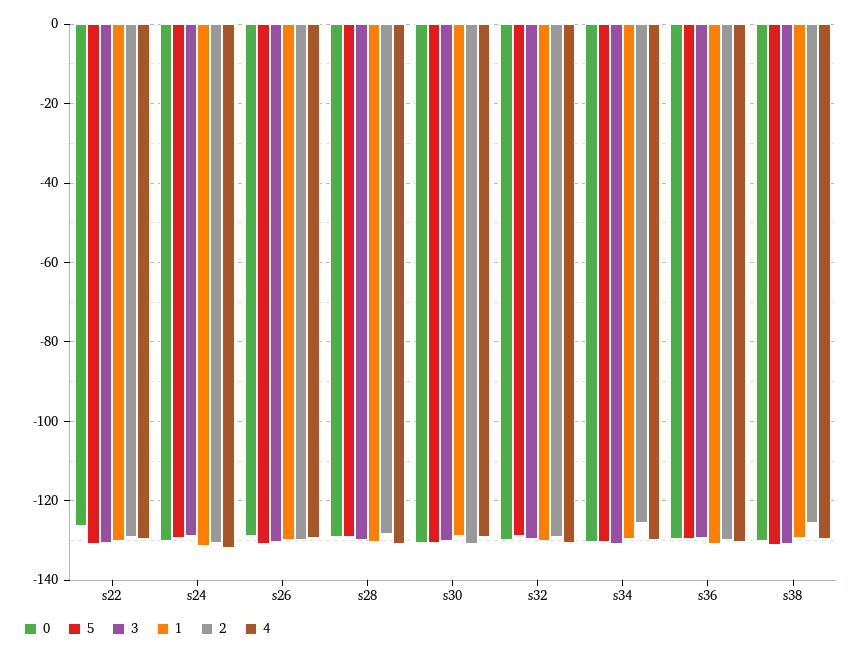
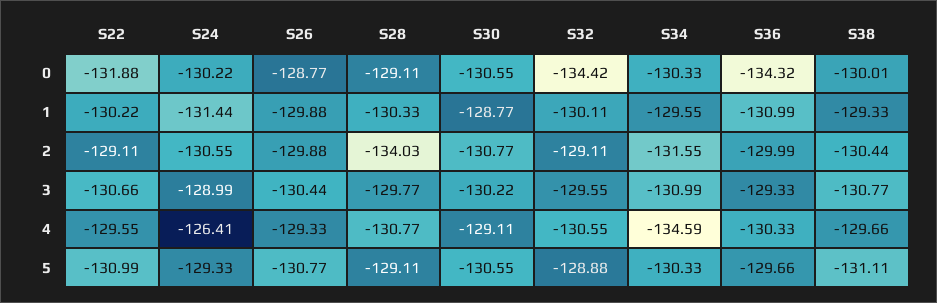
  {
    "0": {
-     "s22": -126,
+     "s22": -131.88,
      "s24": -130.22,
      "s26": -128.77,
      "s28": -129.11,
      "s30": -130.55,
-     "s32": -130,
+     "s32": -134.42,
      "s34": -130.33,
-     "s36": -130,
+     "s36": -134.32,
      "s38": -130.01
    },
    "5": {
      "s22": -130.99,
      "s24": -129.33,
      "s26": -130.77,
      "s28": -129.11,
      "s30": -130.55,
      "s32": -128.88,
      "s34": -130.33,
      "s36": -129.66,
      "s38": -131.11
    },
    "3": {
      "s22": -130.66,
      "s24": -128.99,
      "s26": -130.44,
      "s28": -129.77,
      "s30": -130.22,
      "s32": -129.55,
      "s34": -130.99,
      "s36": -129.33,
      "s38": -130.77
    },
    "1": {
      "s22": -130.22,
      "s24": -131.44,
      "s26": -129.88,
      "s28": -130.33,
      "s30": -128.77,
      "s32": -130.11,
      "s34": -129.55,
      "s36": -130.99,
      "s38": -129.33
    },
    "2": {
      "s22": -129.11,
      "s24": -130.55,
      "s26": -129.88,
-     "s28": -128,
+     "s28": -134.03,
      "s30": -130.77,
      "s32": -129.11,
-     "s34": -126,
+     "s34": -131.55,
      "s36": -129.99,
-     "s38": -126
+     "s38": -130.44
    },
    "4": {
      "s22": -129.55,
-     "s24": -132,
+     "s24": -126.41,
      "s26": -129.33,
      "s28": -130.77,
      "s30": -129.11,
      "s32": -130.55,
-     "s34": -130,
+     "s34": -134.59,
      "s36": -130.33,
      "s38": -129.66
    }
  }

